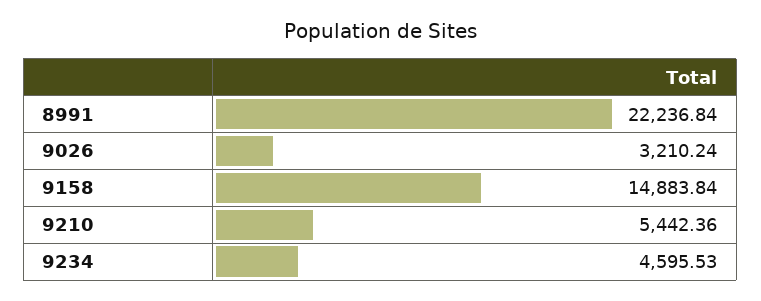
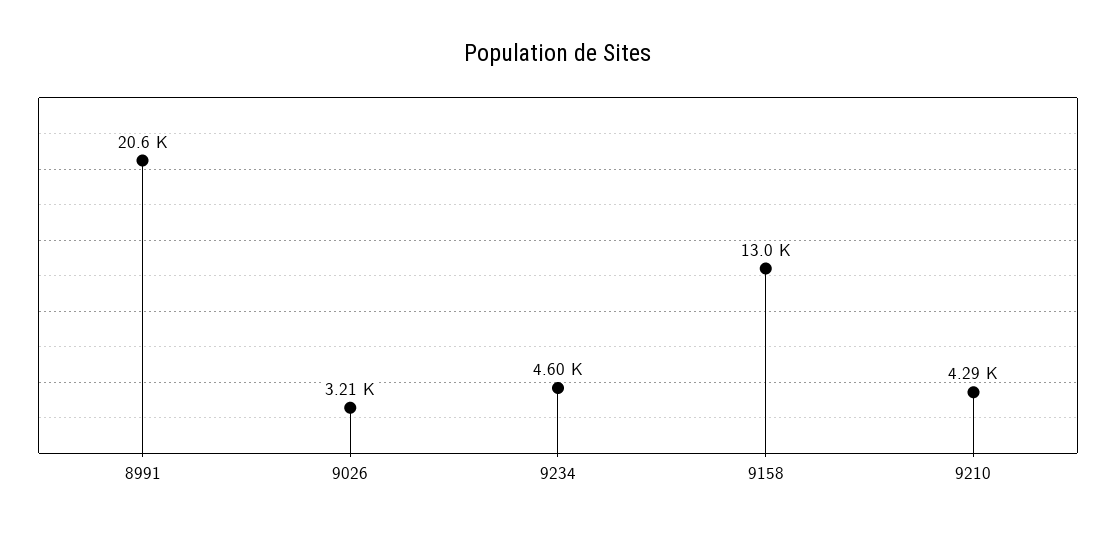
  {
-   "8991": 22236.84,
+   "8991": 20600,
    "9026": 3210.24,
-   "9158": 14883.84,
+   "9158": 13000,
-   "9210": 5442.36,
+   "9210": 4290,
    "9234": 4595.53
  }

